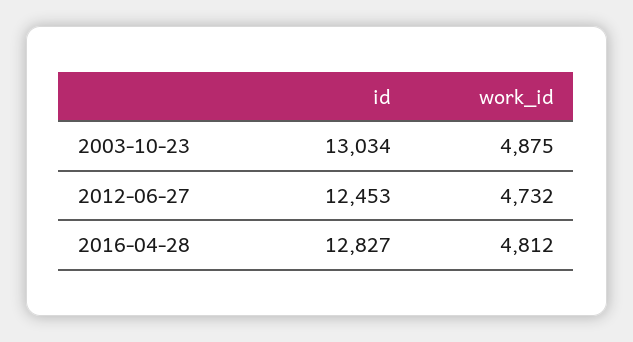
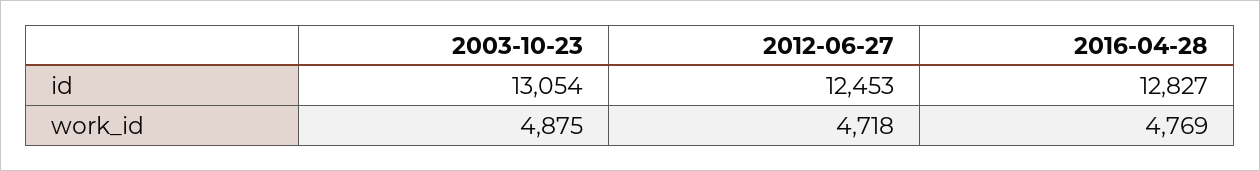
  {
    "id": {
-     "2003-10-23": 13034,
+     "2003-10-23": 13054,
      "2012-06-27": 12453,
      "2016-04-28": 12827
    },
    "work_id": {
      "2003-10-23": 4875,
-     "2012-06-27": 4732,
+     "2012-06-27": 4718,
-     "2016-04-28": 4812
+     "2016-04-28": 4769
    }
  }

